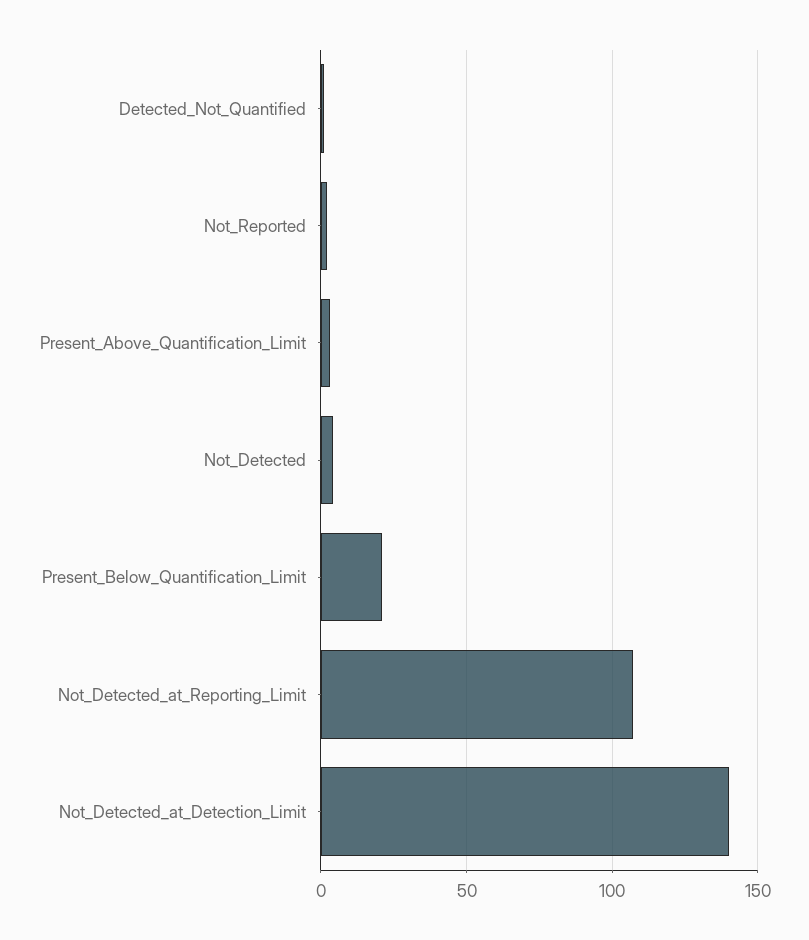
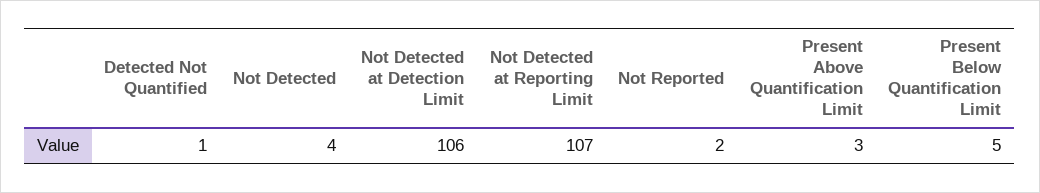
  {
    "Detected_Not_Quantified": 1,
    "Not_Reported": 2,
    "Present_Above_Quantification_Limit": 3,
    "Not_Detected": 4,
-   "Present_Below_Quantification_Limit": 20,
+   "Present_Below_Quantification_Limit": 5,
    "Not_Detected_at_Reporting_Limit": 107,
-   "Not_Detected_at_Detection_Limit": 140
+   "Not_Detected_at_Detection_Limit": 106
  }

